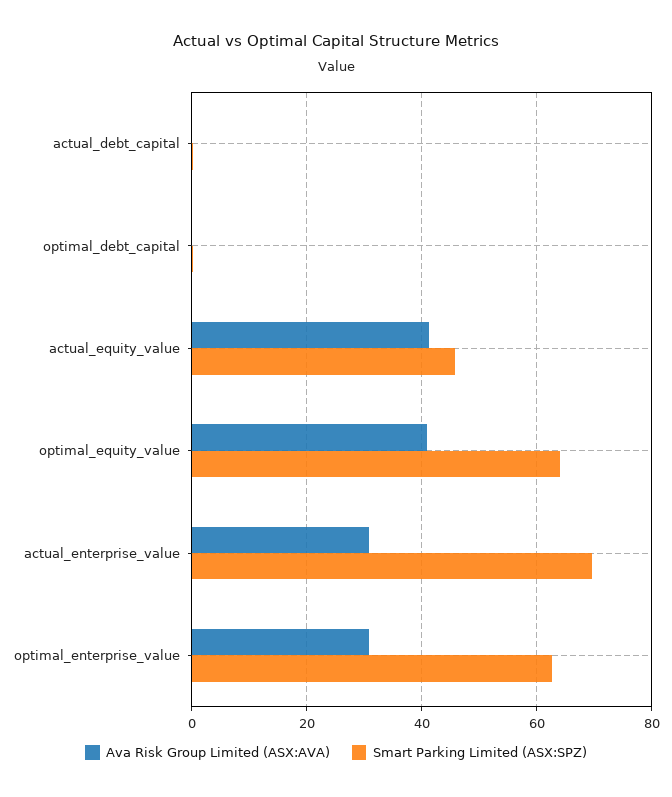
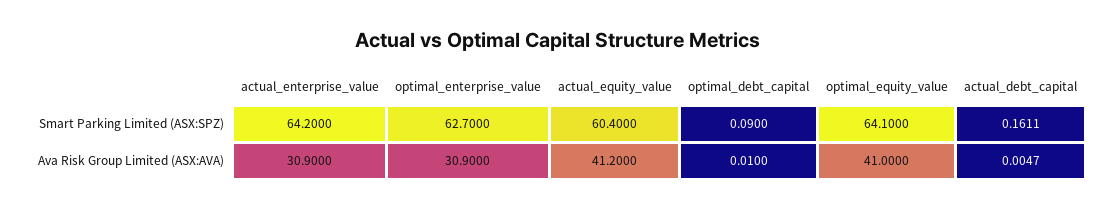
  {
    "Ava Risk Group Limited (ASX:AVA)": {
      "actual_debt_capital": 0.0047,
      "optimal_debt_capital": 0.01,
      "actual_equity_value": 41.2,
      "optimal_equity_value": 41,
      "actual_enterprise_value": 30.9,
      "optimal_enterprise_value": 30.9
    },
    "Smart Parking Limited (ASX:SPZ)": {
      "actual_debt_capital": 0.1611,
      "optimal_debt_capital": 0.09,
-     "actual_equity_value": 46,
+     "actual_equity_value": 60.4,
      "optimal_equity_value": 64.1,
-     "actual_enterprise_value": 70,
+     "actual_enterprise_value": 64.2,
      "optimal_enterprise_value": 62.7
    }
  }

